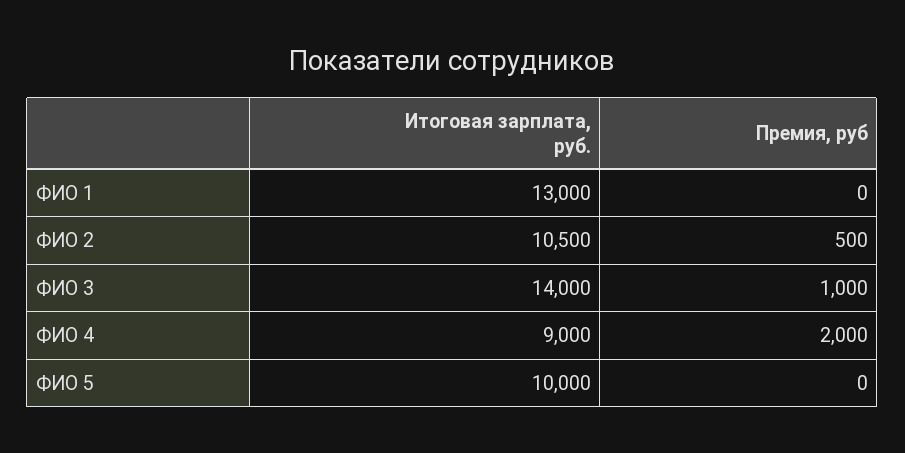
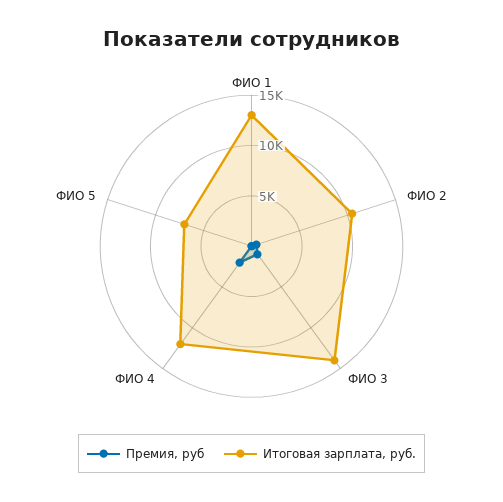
  {
    "Итоговая зарплата, руб.": {
      "ФИО 1": 13000,
      "ФИО 2": 10500,
      "ФИО 3": 14000,
-     "ФИО 4": 9000,
+     "ФИО 4": 12000,
-     "ФИО 5": 10000
+     "ФИО 5": 7000
    },
    "Премия, руб": {
      "ФИО 1": 0,
      "ФИО 2": 500,
      "ФИО 3": 1000,
      "ФИО 4": 2000,
      "ФИО 5": 0
    }
  }

